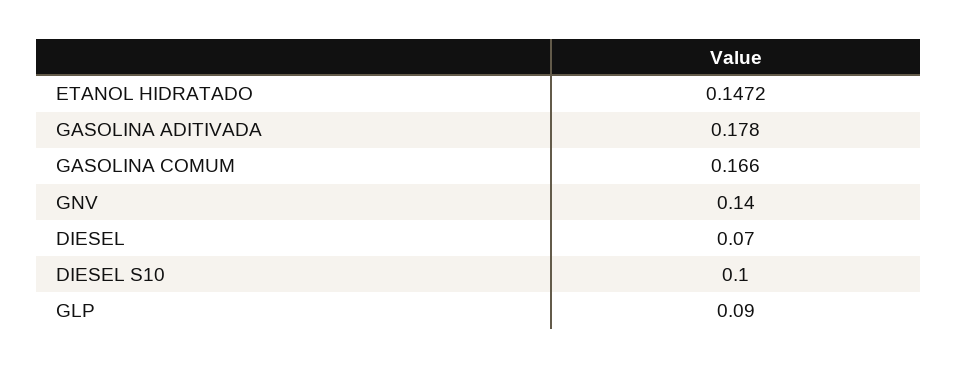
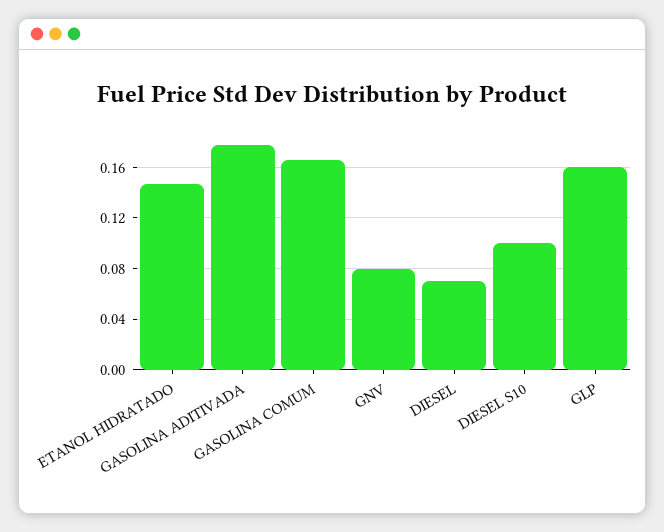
  {
    "ETANOL HIDRATADO": 0.1472,
    "GASOLINA ADITIVADA": 0.178,
    "GASOLINA COMUM": 0.166,
-   "GNV": 0.14,
+   "GNV": 0.08,
    "DIESEL": 0.07,
    "DIESEL S10": 0.1,
-   "GLP": 0.09
+   "GLP": 0.16
  }

